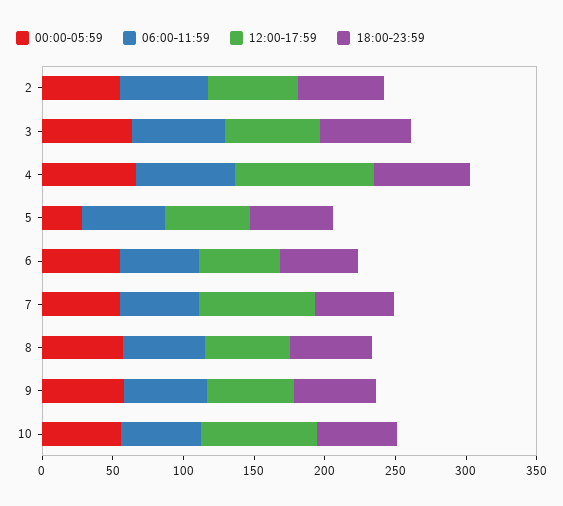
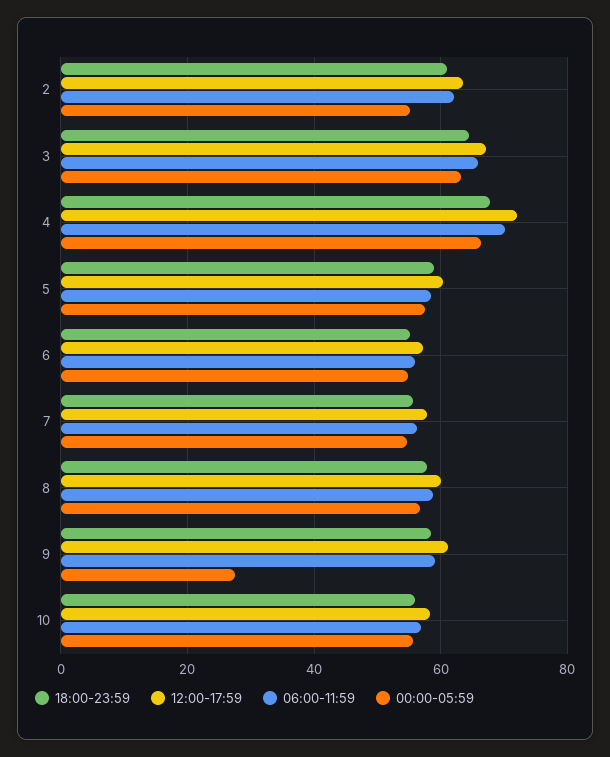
  {
    "00:00-05:59": {
      "2": 56,
      "3": 64,
      "4": 66,
-     "5": 30,
+     "5": 58,
      "6": 54,
      "7": 54,
      "8": 56,
-     "9": 60,
+     "9": 28,
      "10": 56
    },
    "06:00-11:59": {
      "2": 62,
      "3": 66,
      "4": 70,
      "5": 58,
      "6": 56,
      "7": 56,
      "8": 58,
      "9": 60,
      "10": 56
    },
    "12:00-17:59": {
      "2": 64,
      "3": 68,
-     "4": 100,
+     "4": 72,
      "5": 60,
      "6": 58,
-     "7": 80,
+     "7": 58,
      "8": 60,
      "9": 62,
-     "10": 80
+     "10": 58
    },
    "18:00-23:59": {
      "2": 62,
      "3": 64,
      "4": 68,
      "5": 58,
      "6": 56,
      "7": 56,
      "8": 58,
      "9": 58,
      "10": 56
    }
  }

